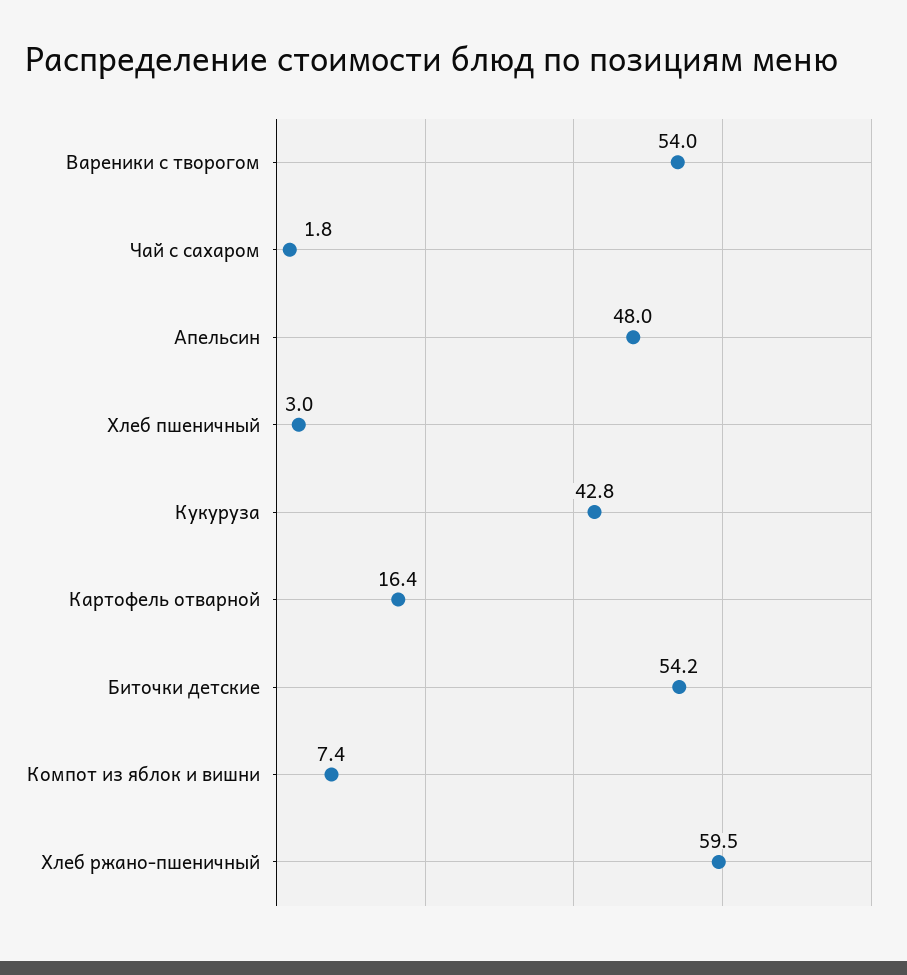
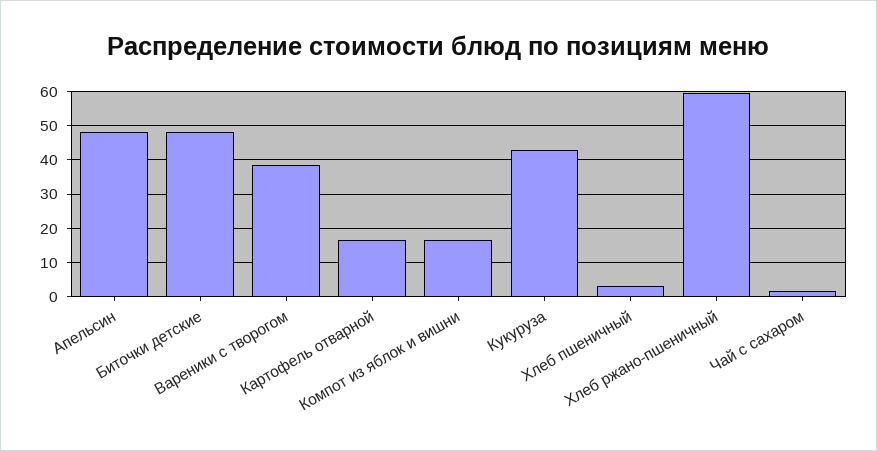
  {
-   "Вареники с творогом": 54,
+   "Вареники с творогом": 38,
    "Чай с сахаром": 1.8,
    "Апельсин": 48,
    "Хлеб пшеничный": 3,
    "Кукуруза": 42.8,
    "Картофель отварной": 16.4,
-   "Биточки детские": 54.2,
+   "Биточки детские": 48,
-   "Компот из яблок и вишни": 7.4,
+   "Компот из яблок и вишни": 16,
    "Хлеб ржано-пшеничный": 59.5
  }

